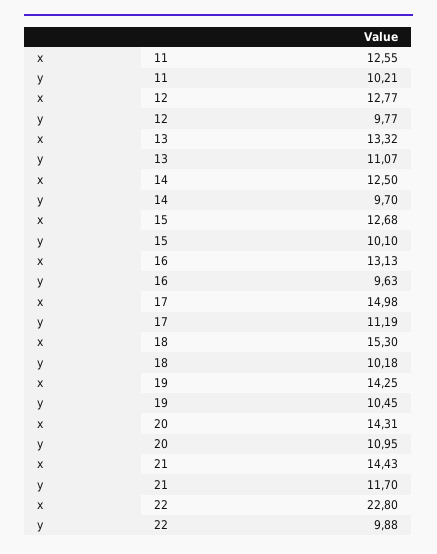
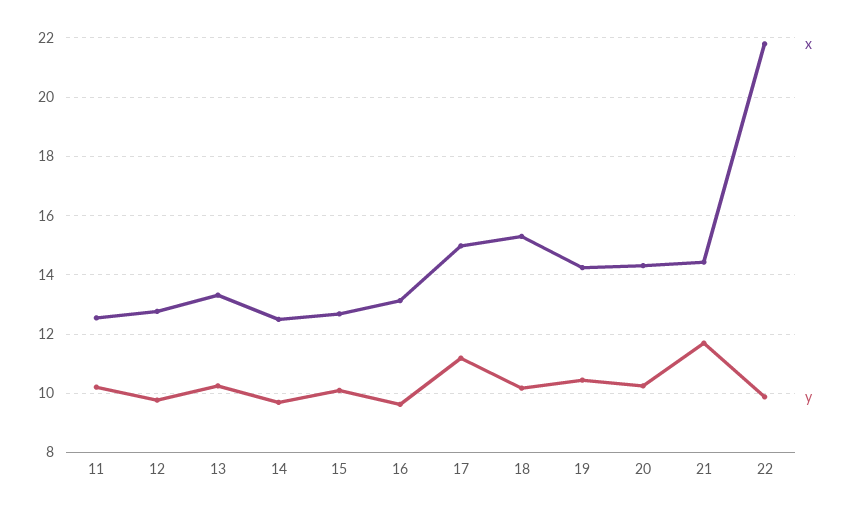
  {
    "x": {
      "11": 12.55,
      "12": 12.77,
      "13": 13.32,
      "14": 12.5,
      "15": 12.68,
      "16": 13.13,
      "17": 14.98,
      "18": 15.3,
      "19": 14.25,
      "20": 14.31,
      "21": 14.43,
-     "22": 22.8
+     "22": 21.75
    },
    "y": {
      "11": 10.21,
      "12": 9.77,
-     "13": 11.07,
+     "13": 10.25,
      "14": 9.7,
      "15": 10.1,
      "16": 9.63,
      "17": 11.19,
      "18": 10.18,
      "19": 10.45,
-     "20": 10.95,
+     "20": 10.25,
      "21": 11.7,
      "22": 9.88
    }
  }

